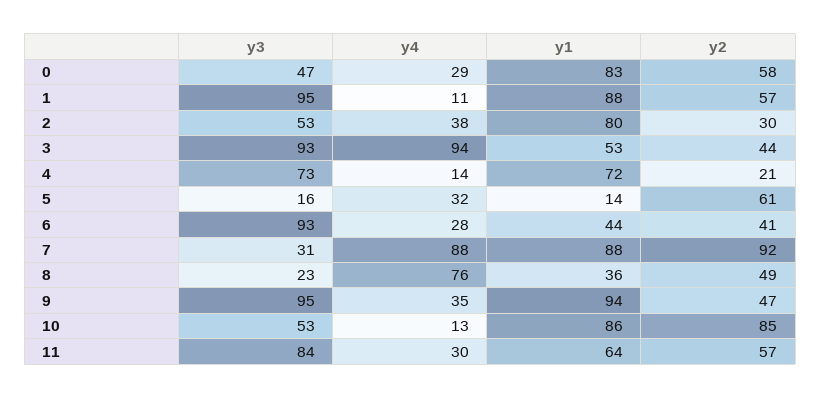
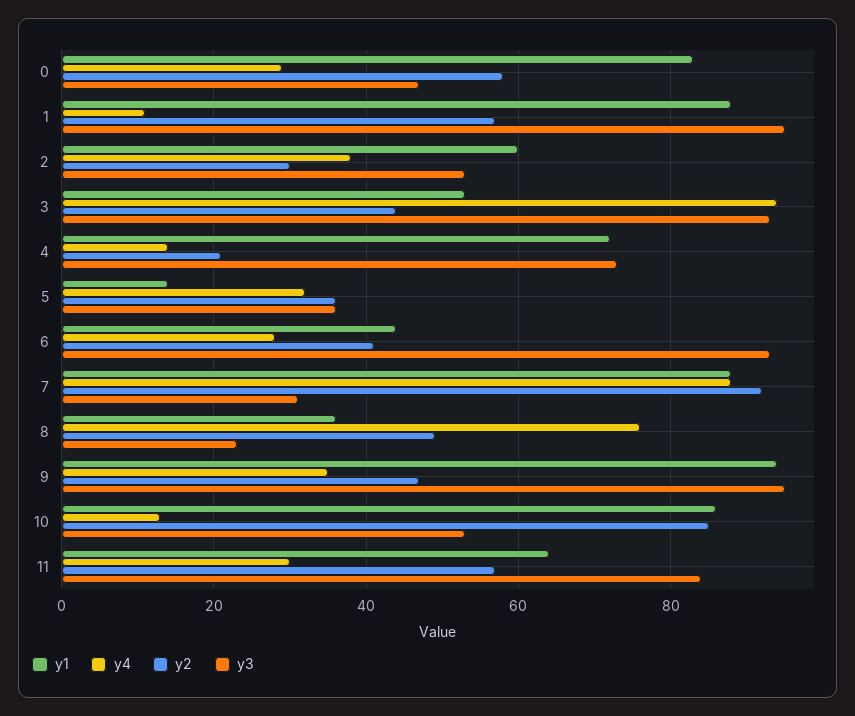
  {
    "y3": {
      "0": 47,
      "1": 95,
      "2": 53,
      "3": 93,
      "4": 73,
-     "5": 16,
+     "5": 35,
      "6": 93,
      "7": 31,
      "8": 23,
      "9": 95,
      "10": 53,
      "11": 84
    },
    "y4": {
      "0": 29,
      "1": 11,
      "2": 38,
      "3": 94,
      "4": 14,
      "5": 32,
      "6": 28,
      "7": 88,
      "8": 76,
      "9": 35,
      "10": 13,
      "11": 30
    },
    "y1": {
      "0": 83,
      "1": 88,
-     "2": 80,
+     "2": 60,
      "3": 53,
      "4": 72,
      "5": 14,
      "6": 44,
      "7": 88,
      "8": 36,
      "9": 94,
      "10": 86,
      "11": 64
    },
    "y2": {
      "0": 58,
      "1": 57,
      "2": 30,
      "3": 44,
      "4": 21,
-     "5": 61,
+     "5": 35,
      "6": 41,
      "7": 92,
      "8": 49,
      "9": 47,
      "10": 85,
      "11": 57
    }
  }

